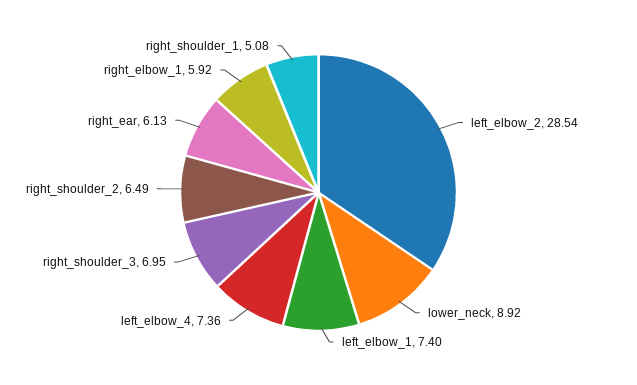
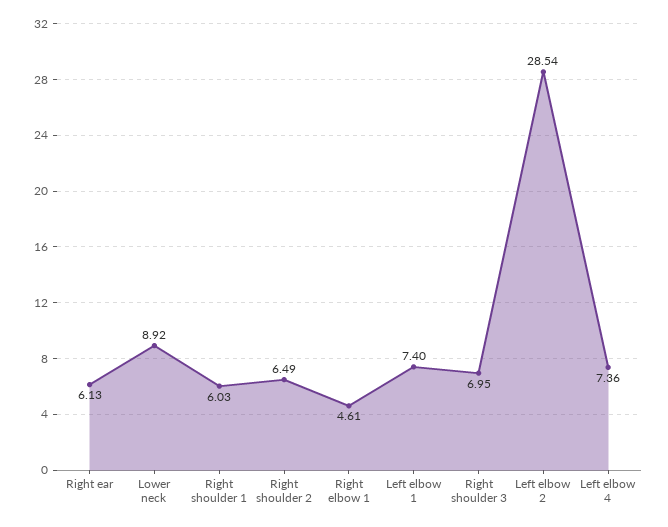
  {
    "left_elbow_2": 28.54,
    "lower_neck": 8.92,
    "left_elbow_1": 7.4,
    "left_elbow_4": 7.36,
    "right_shoulder_3": 6.95,
    "right_shoulder_2": 6.49,
    "right_ear": 6.13,
-   "right_elbow_1": 5.92,
+   "right_elbow_1": 4.61,
-   "right_shoulder_1": 5.08
+   "right_shoulder_1": 6.03
  }

